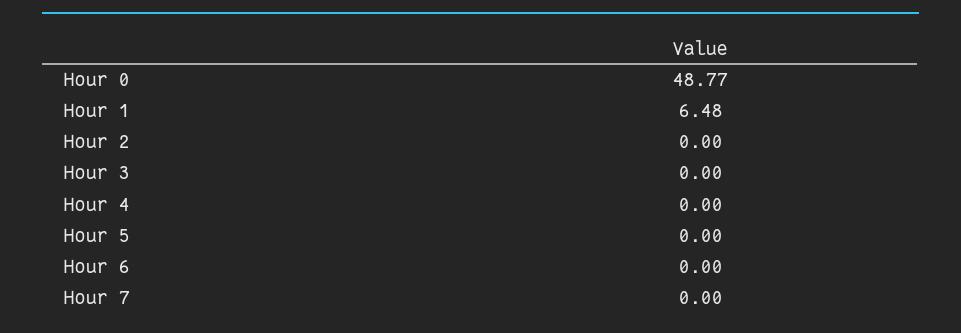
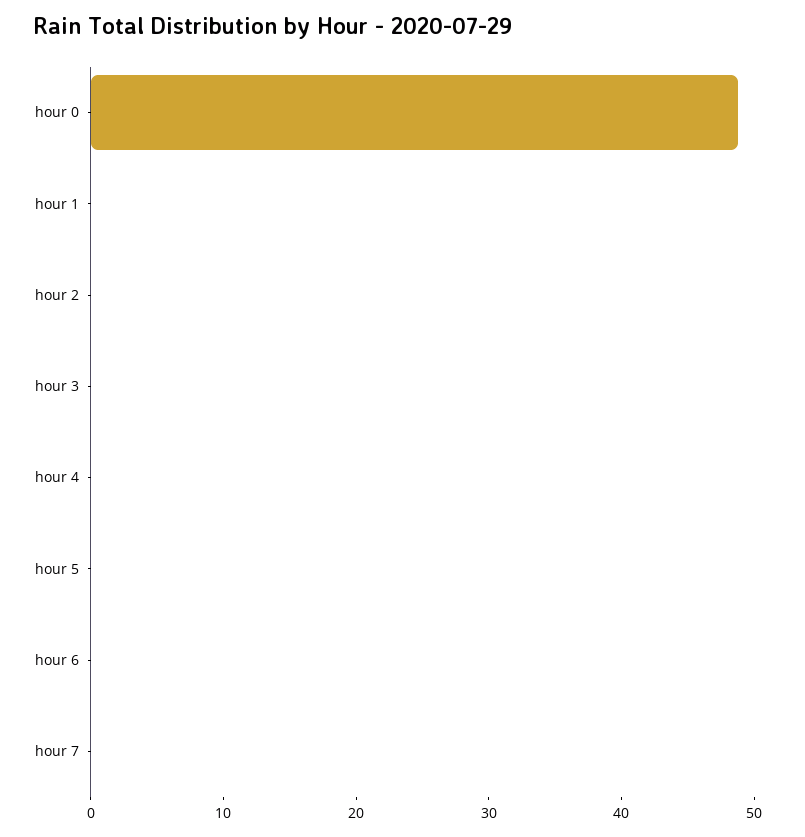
  {
    "Hour 0": 48.77,
-   "Hour 1": 6.48,
+   "Hour 1": 0,
    "Hour 2": 0,
    "Hour 3": 0,
    "Hour 4": 0,
    "Hour 5": 0,
    "Hour 6": 0,
    "Hour 7": 0
  }

